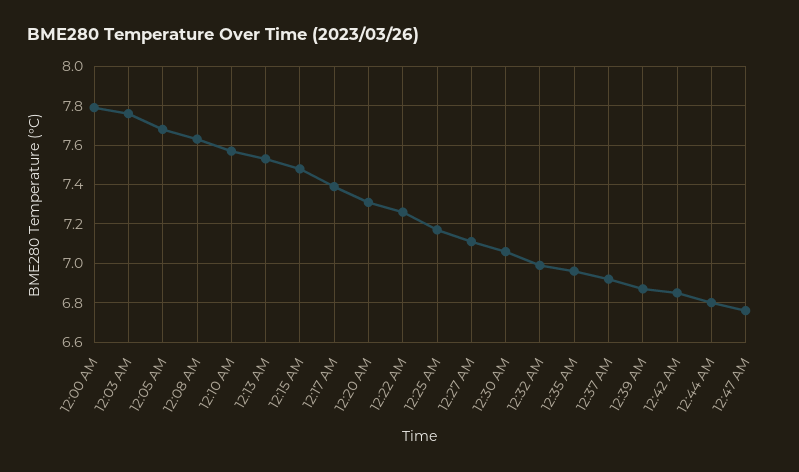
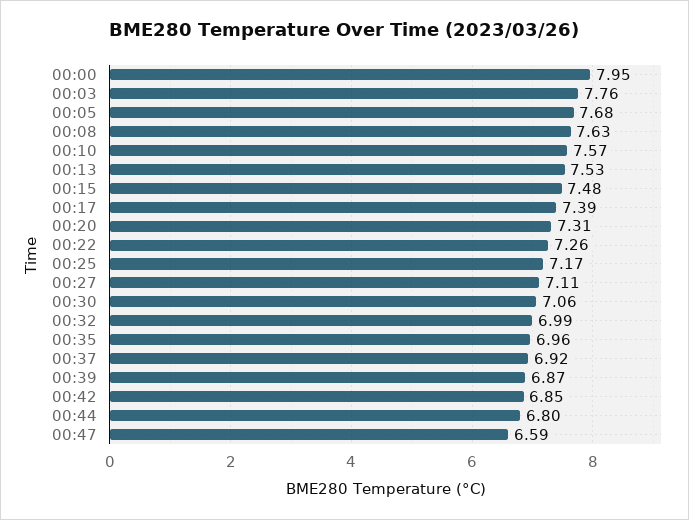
  {
-   "12:00 AM": 7.8,
+   "12:00 AM": 7.95,
    "12:03 AM": 7.76,
    "12:05 AM": 7.68,
    "12:08 AM": 7.63,
    "12:10 AM": 7.57,
    "12:13 AM": 7.53,
    "12:15 AM": 7.48,
    "12:17 AM": 7.39,
    "12:20 AM": 7.31,
    "12:22 AM": 7.26,
    "12:25 AM": 7.17,
    "12:27 AM": 7.11,
    "12:30 AM": 7.06,
    "12:32 AM": 6.99,
    "12:35 AM": 6.96,
    "12:37 AM": 6.92,
    "12:39 AM": 6.87,
    "12:42 AM": 6.85,
    "12:44 AM": 6.8,
-   "12:47 AM": 6.75
+   "12:47 AM": 6.59
  }

